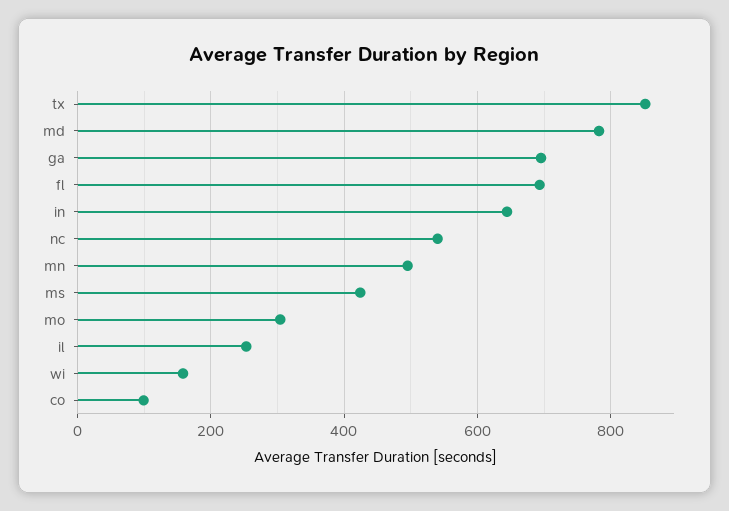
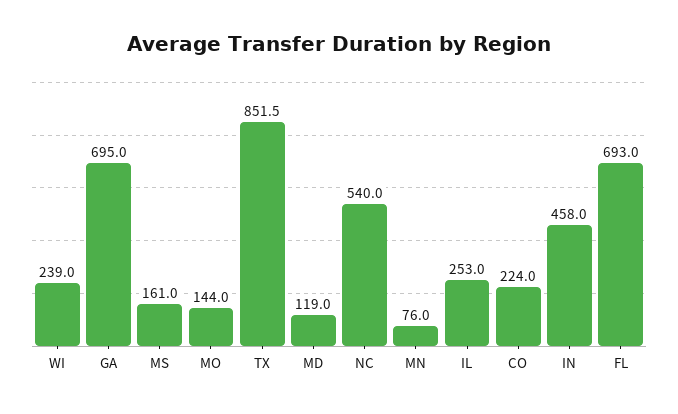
  {
    "tx": 851.5,
-   "md": 780,
+   "md": 119,
    "ga": 695,
    "fl": 693,
-   "in": 640,
+   "in": 458,
    "nc": 540,
-   "mn": 500,
+   "mn": 76,
-   "ms": 420,
+   "ms": 161,
-   "mo": 300,
+   "mo": 144,
    "il": 253,
-   "wi": 160,
+   "wi": 239,
-   "co": 100
+   "co": 224
  }

